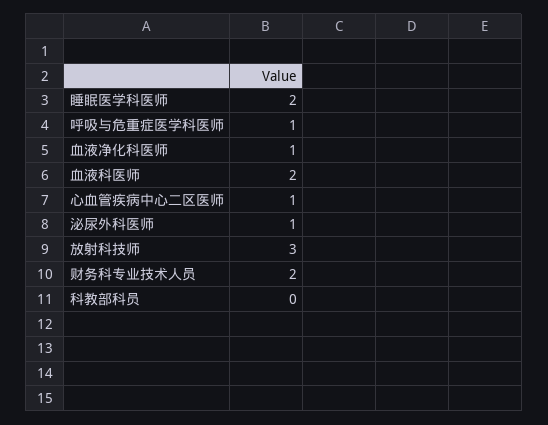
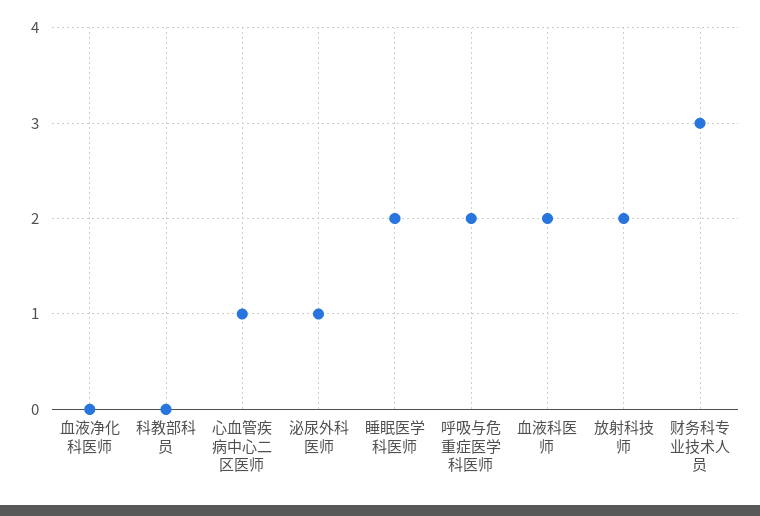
  {
    "睡眠医学科医师": 2,
-   "呼吸与危重症医学科医师": 1,
+   "呼吸与危重症医学科医师": 2,
-   "血液净化科医师": 1,
+   "血液净化科医师": 0,
    "血液科医师": 2,
    "心血管疾病中心二区医师": 1,
    "泌尿外科医师": 1,
-   "放射科技师": 3,
+   "放射科技师": 2,
-   "财务科专业技术人员": 2,
+   "财务科专业技术人员": 3,
    "科教部科员": 0
  }

